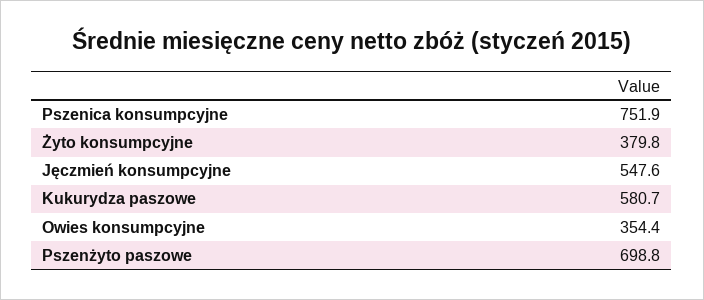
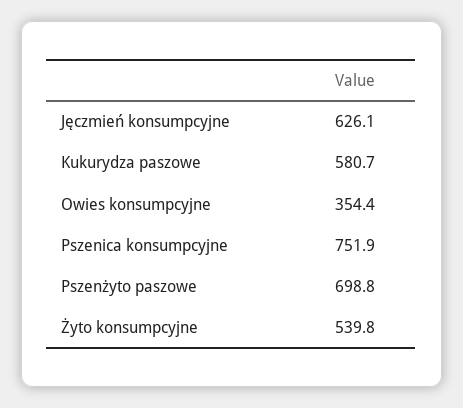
  {
    "Pszenica konsumpcyjne": 751.9,
-   "Żyto konsumpcyjne": 379.8,
+   "Żyto konsumpcyjne": 539.8,
-   "Jęczmień konsumpcyjne": 547.6,
+   "Jęczmień konsumpcyjne": 626.1,
    "Kukurydza paszowe": 580.7,
    "Owies konsumpcyjne": 354.4,
    "Pszenżyto paszowe": 698.8
  }

